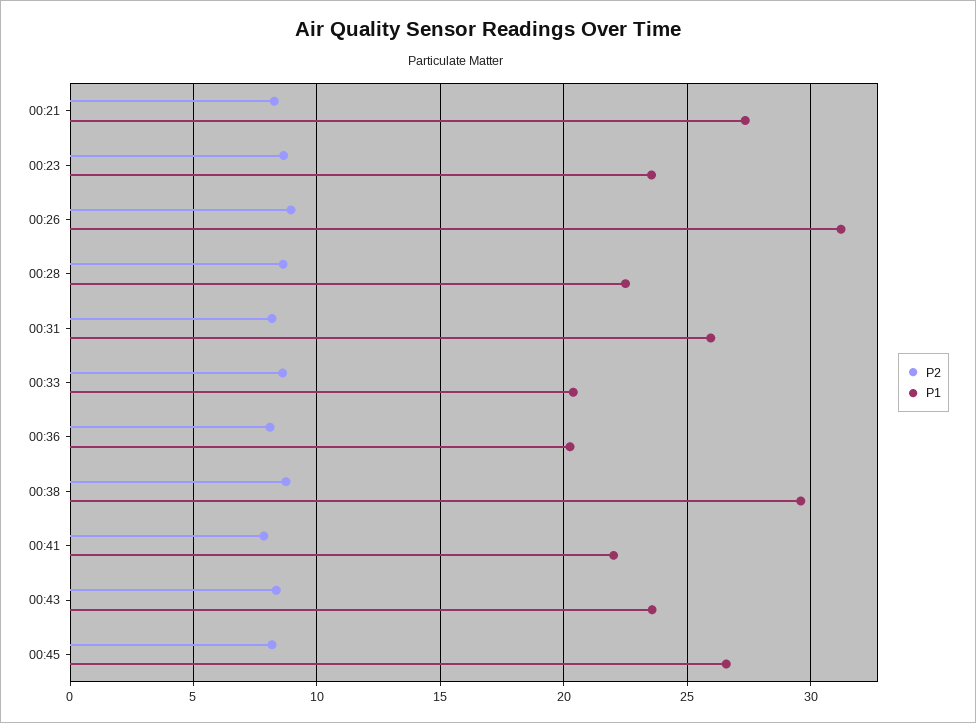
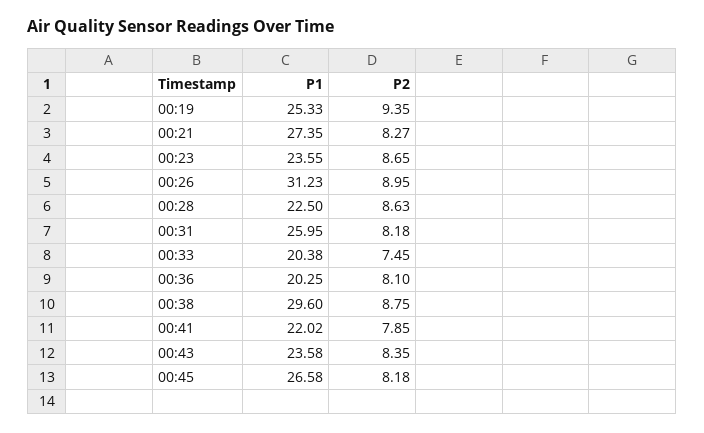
  {
    "P2": {
      "00:21": 8.27,
      "00:23": 8.65,
      "00:26": 8.95,
      "00:28": 8.63,
      "00:31": 8.18,
-     "00:33": 8.5,
+     "00:33": 7.45,
      "00:36": 8.1,
      "00:38": 8.75,
      "00:41": 7.85,
      "00:43": 8.35,
-     "00:45": 8.18
+     "00:45": 8.18,
+     "00:19": 9.35
    },
    "P1": {
      "00:21": 27.35,
      "00:23": 23.55,
      "00:26": 31.23,
      "00:28": 22.5,
      "00:31": 25.95,
      "00:33": 20.38,
      "00:36": 20.25,
      "00:38": 29.6,
      "00:41": 22.02,
      "00:43": 23.58,
-     "00:45": 26.58
+     "00:45": 26.58,
+     "00:19": 25.33
    }
  }

